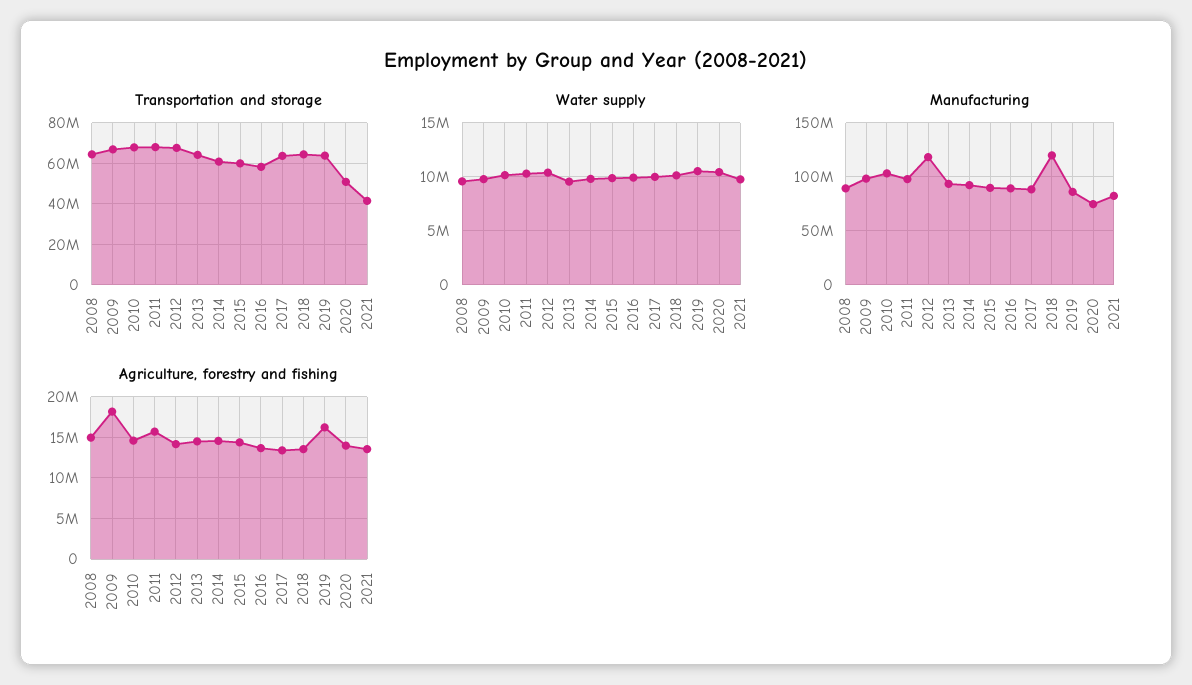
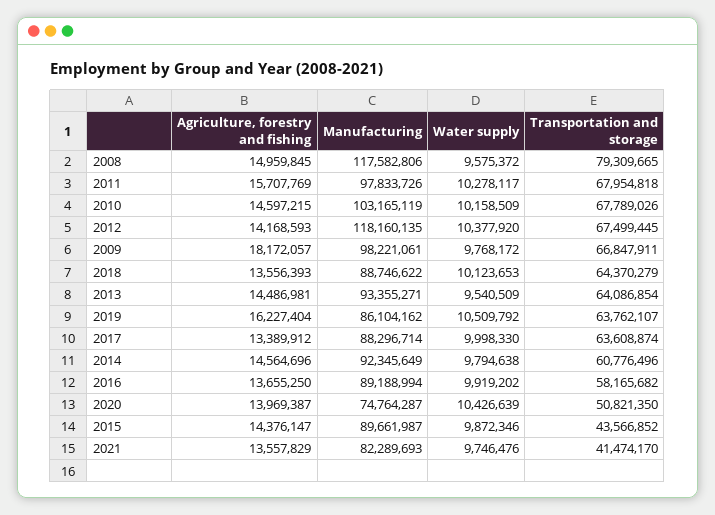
  {
    "Transportation and storage": {
-     "2008": 65000000,
+     "2008": 79309665,
      "2009": 66847911,
      "2010": 67789026,
      "2011": 67954818,
      "2012": 67499445,
      "2013": 64086854,
      "2014": 60776496,
-     "2015": 60000000,
+     "2015": 43566852,
      "2016": 58165682,
      "2017": 63608874,
      "2018": 64370279,
      "2019": 63762107,
      "2020": 50821350,
      "2021": 41474170
    },
    "Water supply": {
      "2008": 9575372,
      "2009": 9768172,
      "2010": 10158509,
      "2011": 10278117,
      "2012": 10377920,
      "2013": 9540509,
      "2014": 9794638,
      "2015": 9872346,
      "2016": 9919202,
      "2017": 9998330,
      "2018": 10123653,
      "2019": 10509792,
      "2020": 10426639,
      "2021": 9746476
    },
    "Manufacturing": {
-     "2008": 90000000,
+     "2008": 117582806,
      "2009": 98221061,
      "2010": 103165119,
      "2011": 97833726,
      "2012": 118160135,
      "2013": 93355271,
      "2014": 92345649,
      "2015": 89661987,
      "2016": 89188994,
      "2017": 88296714,
-     "2018": 120000000,
+     "2018": 88746622,
      "2019": 86104162,
      "2020": 74764287,
      "2021": 82289693
    },
    "Agriculture, forestry and fishing": {
      "2008": 14959845,
      "2009": 18172057,
      "2010": 14597215,
      "2011": 15707769,
      "2012": 14168593,
      "2013": 14486981,
      "2014": 14564696,
      "2015": 14376147,
      "2016": 13655250,
      "2017": 13389912,
      "2018": 13556393,
      "2019": 16227404,
      "2020": 13969387,
      "2021": 13557829
    }
  }

